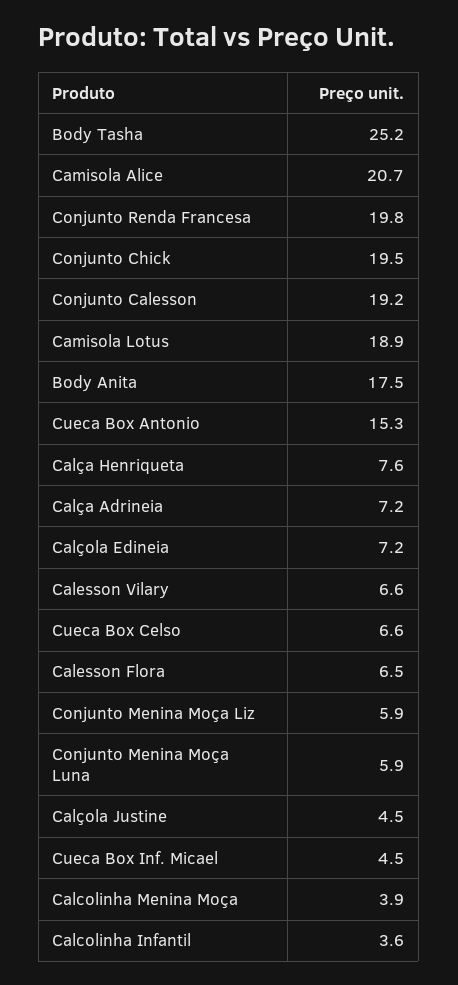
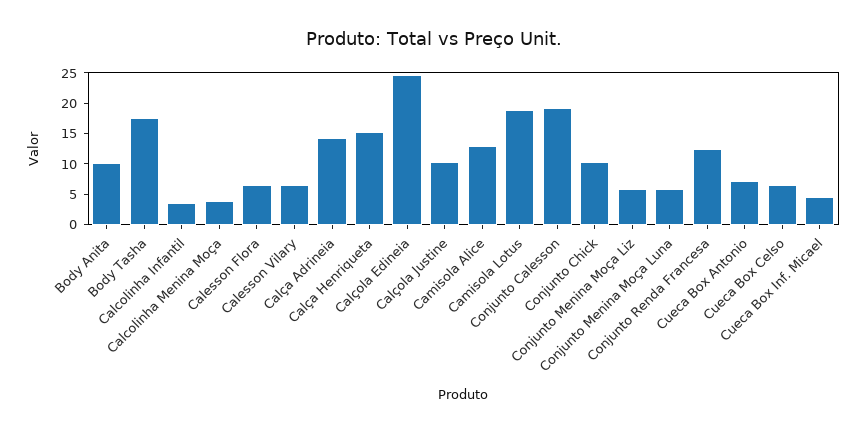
  {
-   "Body Tasha": 25.2,
+   "Body Tasha": 17.5,
-   "Camisola Alice": 20.7,
+   "Camisola Alice": 12.5,
-   "Conjunto Renda Francesa": 19.8,
+   "Conjunto Renda Francesa": 12.5,
-   "Conjunto Chick": 19.5,
+   "Conjunto Chick": 10,
    "Conjunto Calesson": 19.2,
    "Camisola Lotus": 18.9,
-   "Body Anita": 17.5,
+   "Body Anita": 10,
-   "Cueca Box Antonio": 15.3,
+   "Cueca Box Antonio": 7.5,
-   "Calça Henriqueta": 7.6,
+   "Calça Henriqueta": 15,
-   "Calça Adrineia": 7.2,
+   "Calça Adrineia": 15,
-   "Calçola Edineia": 7.2,
+   "Calçola Edineia": 25,
    "Calesson Vilary": 6.6,
    "Cueca Box Celso": 6.6,
    "Calesson Flora": 6.5,
    "Conjunto Menina Moça Liz": 5.9,
    "Conjunto Menina Moça Luna": 5.9,
-   "Calçola Justine": 4.5,
+   "Calçola Justine": 10,
    "Cueca Box Inf. Micael": 4.5,
    "Calcolinha Menina Moça": 3.9,
    "Calcolinha Infantil": 3.6
  }

